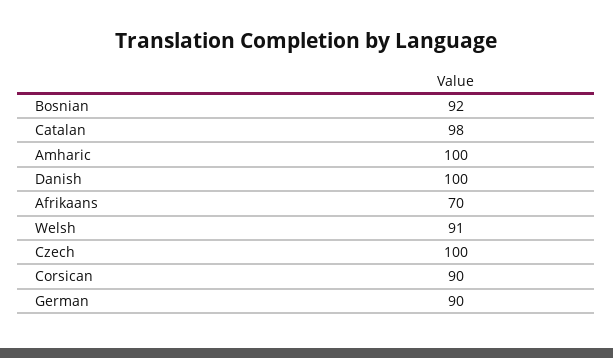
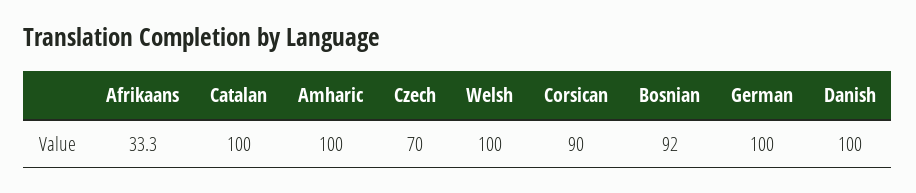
  {
    "Bosnian": 92,
-   "Catalan": 98,
+   "Catalan": 100,
    "Amharic": 100,
    "Danish": 100,
-   "Afrikaans": 70,
+   "Afrikaans": 33.3,
-   "Welsh": 91,
+   "Welsh": 100,
-   "Czech": 100,
+   "Czech": 70,
    "Corsican": 90,
-   "German": 90
+   "German": 100
  }

